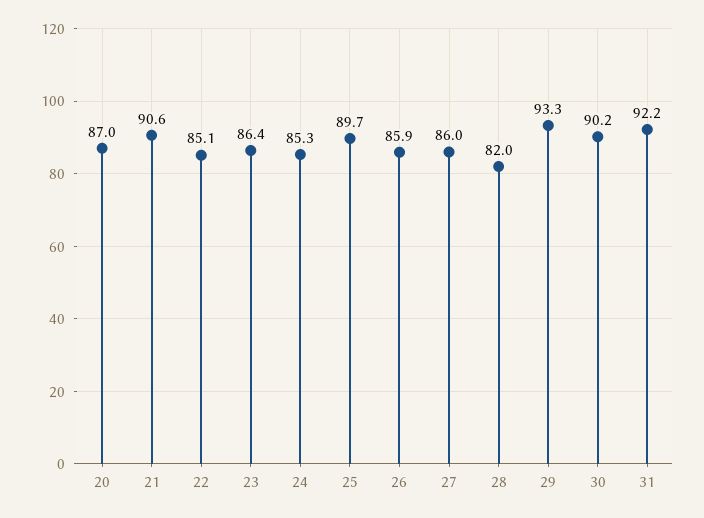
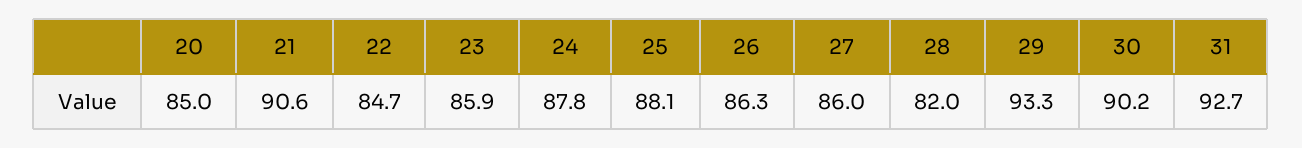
  {
-   "20": 87,
+   "20": 85,
    "21": 90.6,
-   "22": 85.1,
+   "22": 84.7,
-   "23": 86.4,
+   "23": 85.9,
-   "24": 85.3,
+   "24": 87.8,
-   "25": 89.7,
+   "25": 88.1,
-   "26": 85.9,
+   "26": 86.3,
    "27": 86,
    "28": 82,
    "29": 93.3,
    "30": 90.2,
-   "31": 92.2
+   "31": 92.7
  }

